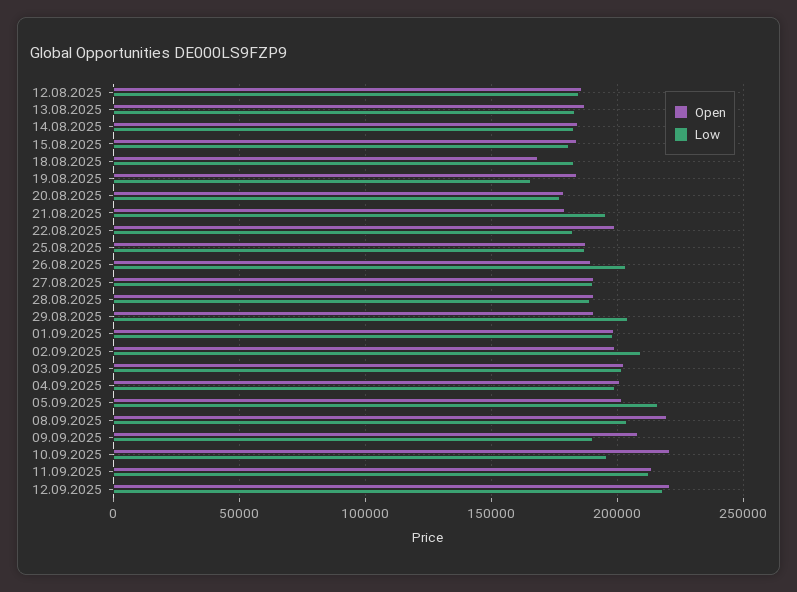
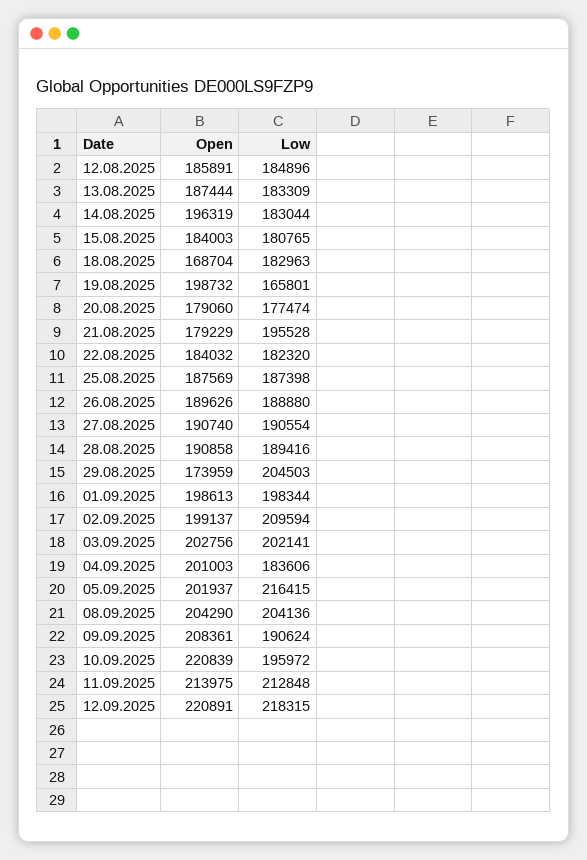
  {
    "Open": {
      "12.08.2025": 185891,
      "13.08.2025": 187444,
-     "14.08.2025": 185000,
+     "14.08.2025": 196319,
      "15.08.2025": 184003,
      "18.08.2025": 168704,
-     "19.08.2025": 185000,
+     "19.08.2025": 198732,
      "20.08.2025": 179060,
      "21.08.2025": 179229,
-     "22.08.2025": 200000,
+     "22.08.2025": 184032,
      "25.08.2025": 187569,
      "26.08.2025": 189626,
      "27.08.2025": 190740,
      "28.08.2025": 190858,
-     "29.08.2025": 190000,
+     "29.08.2025": 173959,
      "01.09.2025": 198613,
      "02.09.2025": 199137,
      "03.09.2025": 202756,
      "04.09.2025": 201003,
      "05.09.2025": 201937,
-     "08.09.2025": 220000,
+     "08.09.2025": 204290,
      "09.09.2025": 208361,
      "10.09.2025": 220839,
      "11.09.2025": 213975,
      "12.09.2025": 220891
    },
    "Low": {
      "12.08.2025": 184896,
      "13.08.2025": 183309,
      "14.08.2025": 183044,
      "15.08.2025": 180765,
      "18.08.2025": 182963,
      "19.08.2025": 165801,
      "20.08.2025": 177474,
      "21.08.2025": 195528,
      "22.08.2025": 182320,
      "25.08.2025": 187398,
-     "26.08.2025": 205000,
+     "26.08.2025": 188880,
      "27.08.2025": 190554,
      "28.08.2025": 189416,
      "29.08.2025": 204503,
      "01.09.2025": 198344,
      "02.09.2025": 209594,
      "03.09.2025": 202141,
-     "04.09.2025": 200000,
+     "04.09.2025": 183606,
      "05.09.2025": 216415,
      "08.09.2025": 204136,
      "09.09.2025": 190624,
      "10.09.2025": 195972,
      "11.09.2025": 212848,
      "12.09.2025": 218315
    }
  }

